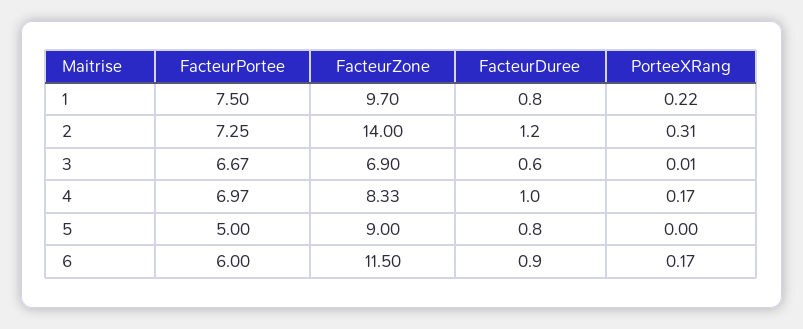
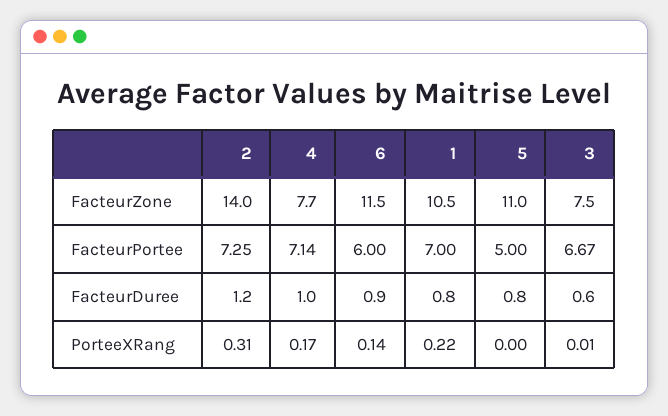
  {
    "FacteurPortee": {
-     "1": 7.5,
+     "1": 7,
      "2": 7.25,
      "3": 6.67,
-     "4": 6.97,
+     "4": 7.14,
      "5": 5,
      "6": 6
    },
    "FacteurZone": {
-     "1": 9.7,
+     "1": 10.5,
      "2": 14,
-     "3": 6.9,
+     "3": 7.5,
-     "4": 8.33,
+     "4": 7.7,
-     "5": 9,
+     "5": 11,
      "6": 11.5
    },
    "FacteurDuree": {
      "1": 0.8,
      "2": 1.2,
      "3": 0.6,
      "4": 1,
      "5": 0.8,
      "6": 0.9
    },
    "PorteeXRang": {
      "1": 0.22,
      "2": 0.31,
      "3": 0.01,
      "4": 0.17,
      "5": 0,
-     "6": 0.17
+     "6": 0.14
    }
  }

